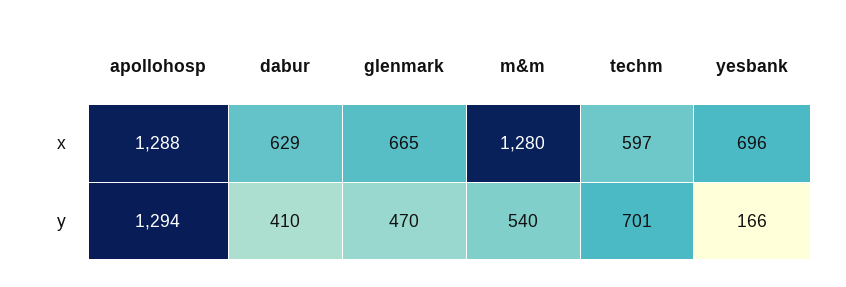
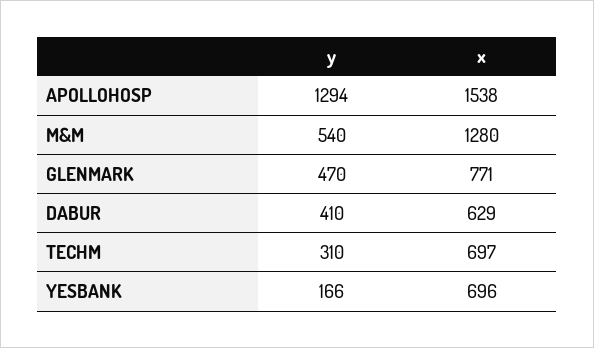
  {
    "apollohosp": {
-     "x": 1288,
+     "x": 1538,
      "y": 1294
    },
    "dabur": {
      "x": 629,
      "y": 410
    },
    "glenmark": {
-     "x": 665,
+     "x": 771,
      "y": 470
    },
    "m&m": {
      "x": 1280,
      "y": 540
    },
    "techm": {
-     "x": 597,
+     "x": 697,
-     "y": 701
+     "y": 310
    },
    "yesbank": {
      "x": 696,
      "y": 166
    }
  }

